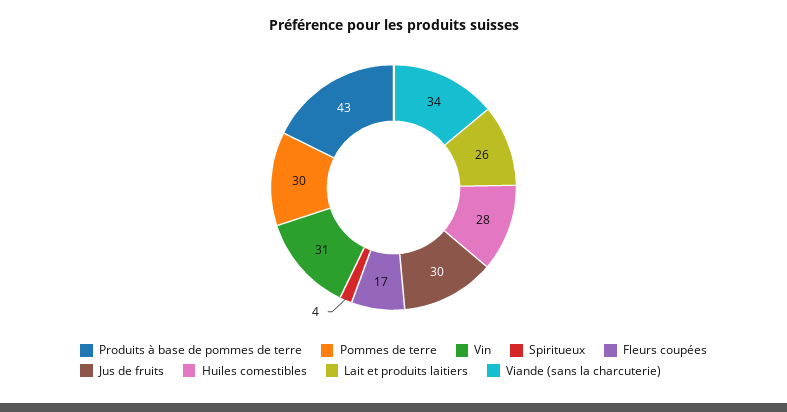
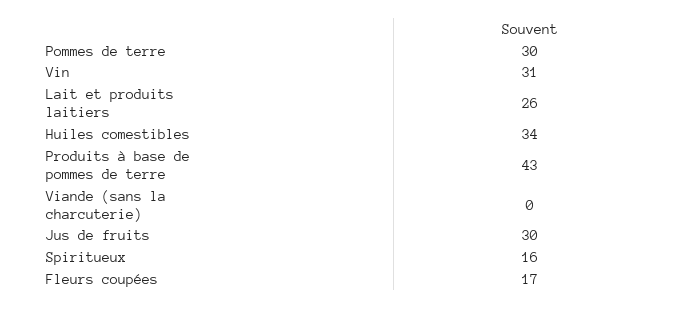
  {
    "Produits à base de pommes de terre": 43,
    "Pommes de terre": 30,
    "Vin": 31,
-   "Spiritueux": 4,
+   "Spiritueux": 16,
    "Fleurs coupées": 17,
    "Jus de fruits": 30,
-   "Huiles comestibles": 28,
+   "Huiles comestibles": 34,
    "Lait et produits laitiers": 26,
-   "Viande (sans la charcuterie)": 34
+   "Viande (sans la charcuterie)": 0
  }

